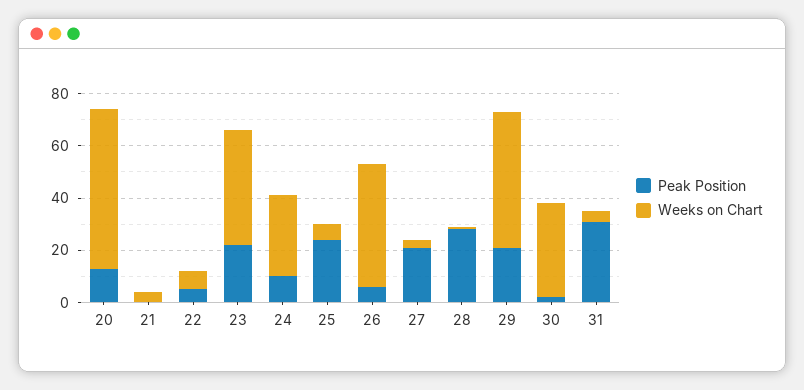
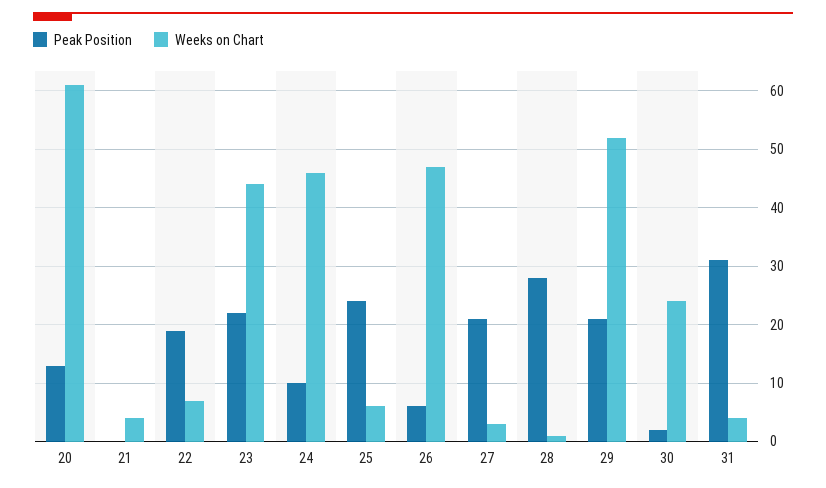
  {
    "Peak Position": {
      "20": 15,
      "21": 0,
-     "22": 5,
+     "22": 20,
      "23": 20,
      "24": 10,
      "25": 25,
      "26": 5,
      "27": 20,
      "28": 30,
      "29": 20,
      "30": 0,
      "31": 30
    },
    "Weeks on Chart": {
      "20": 60,
      "21": 5,
      "22": 5,
      "23": 45,
-     "24": 30,
+     "24": 45,
      "25": 5,
      "26": 45,
      "27": 5,
      "28": 0,
      "29": 50,
-     "30": 35,
+     "30": 25,
      "31": 5
    }
  }

